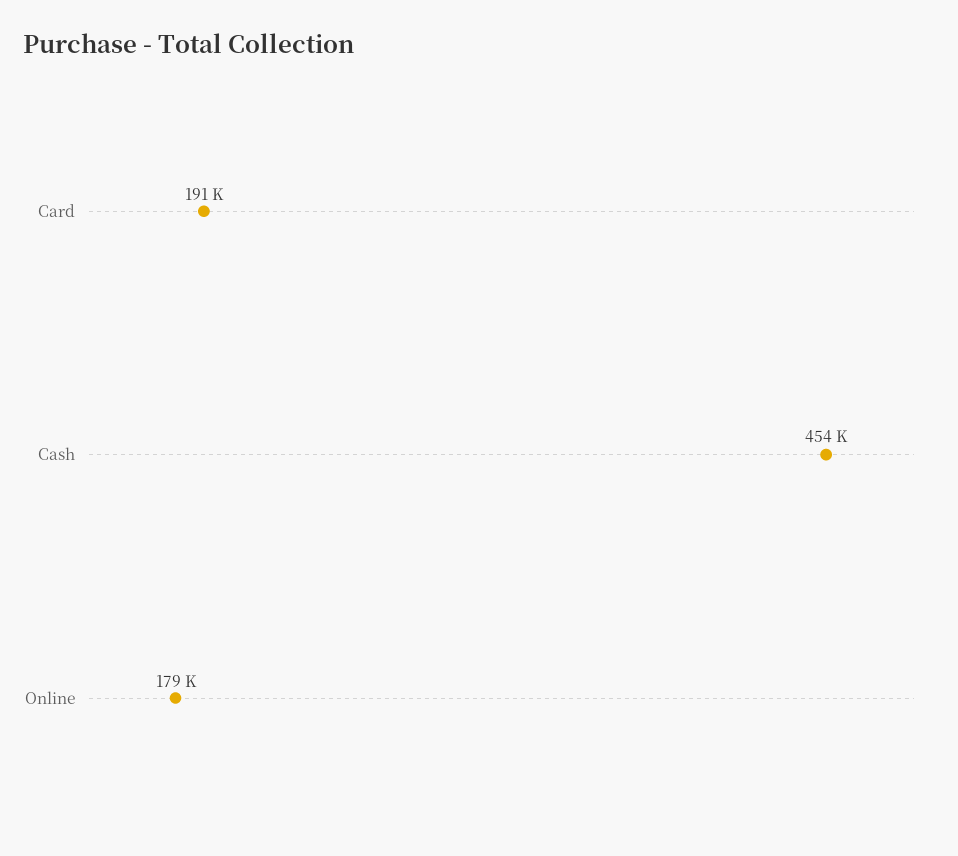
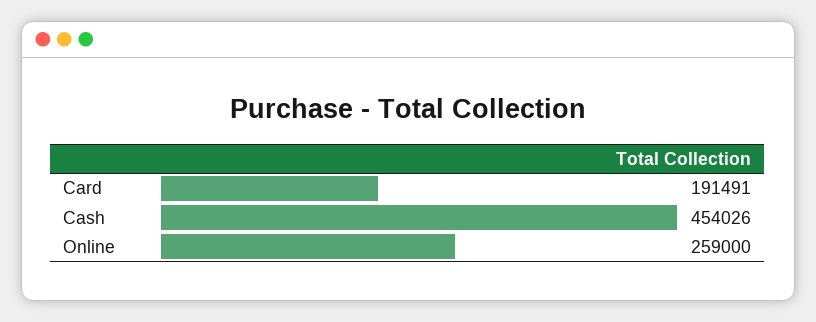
  {
    "Card": 191491,
    "Cash": 454026,
-   "Online": 179000
+   "Online": 259000
  }

